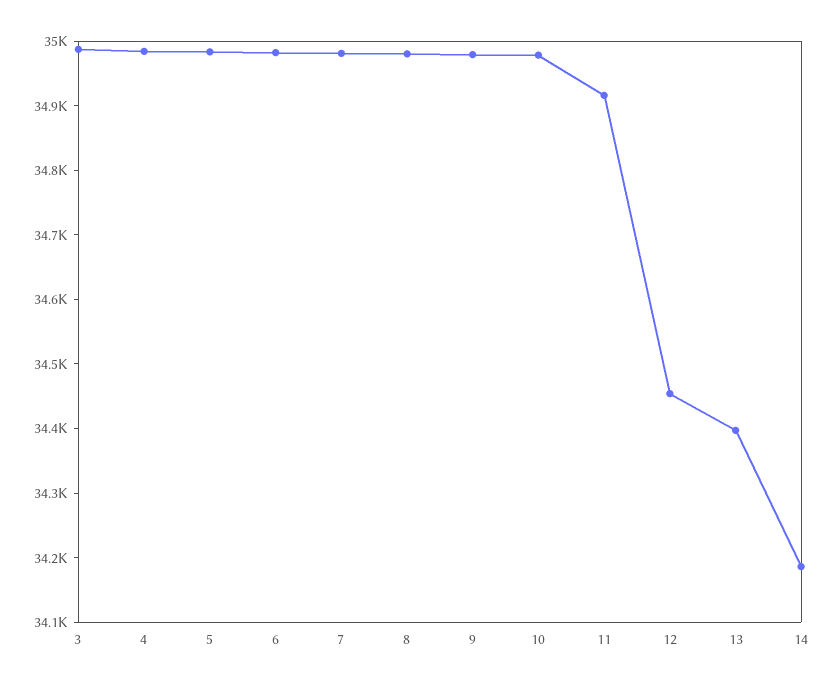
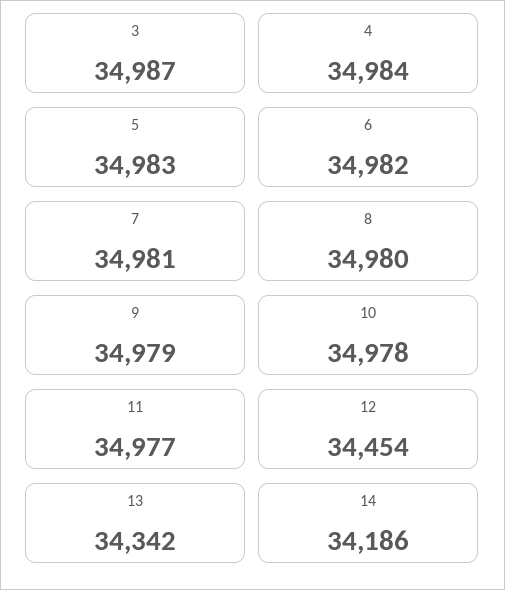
  {
    "3": 34987,
    "4": 34984,
    "5": 34983,
    "6": 34982,
    "7": 34981,
    "8": 34980,
    "9": 34979,
    "10": 34978,
-   "11": 34920,
+   "11": 34977,
    "12": 34454,
-   "13": 34400,
+   "13": 34342,
    "14": 34186
  }

